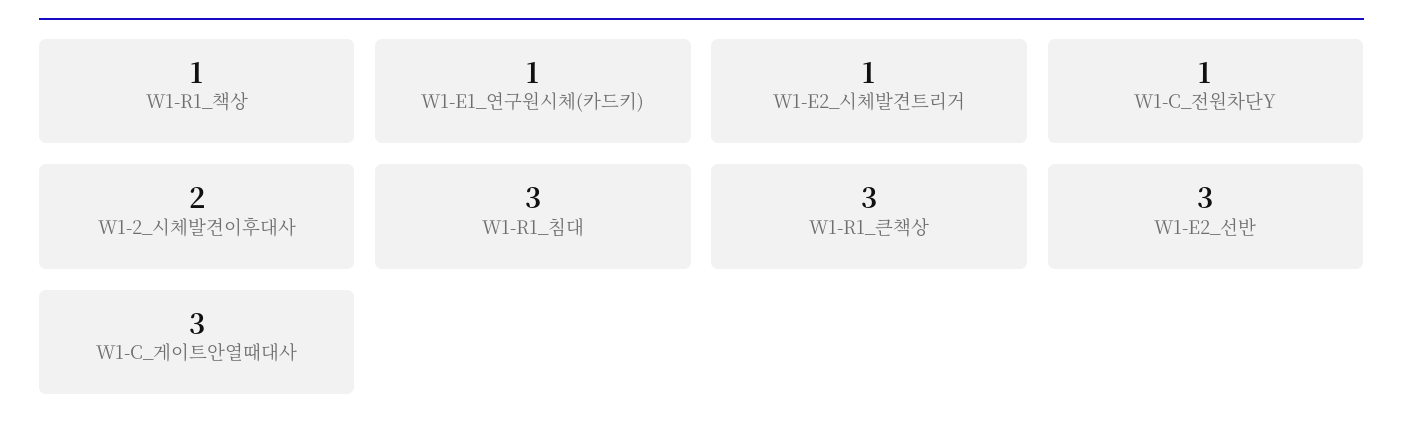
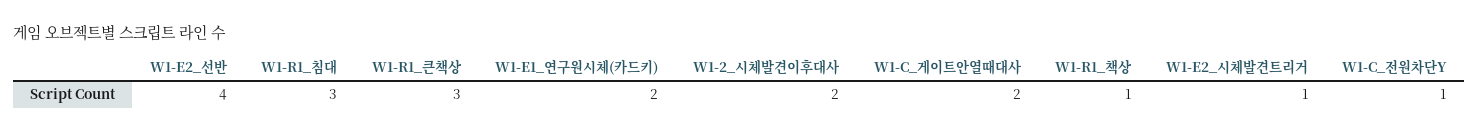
  {
    "W1-R1_책상": 1,
-   "W1-E1_연구원시체(카드키)": 1,
+   "W1-E1_연구원시체(카드키)": 2,
    "W1-E2_시체발견트리거": 1,
    "W1-C_전원차단Y": 1,
    "W1-2_시체발견이후대사": 2,
    "W1-R1_침대": 3,
    "W1-R1_큰책상": 3,
-   "W1-E2_선반": 3,
+   "W1-E2_선반": 4,
-   "W1-C_게이트안열때대사": 3
+   "W1-C_게이트안열때대사": 2
  }

